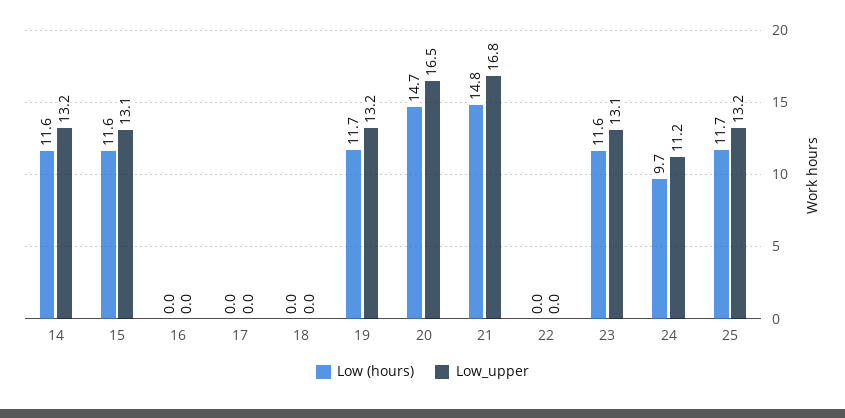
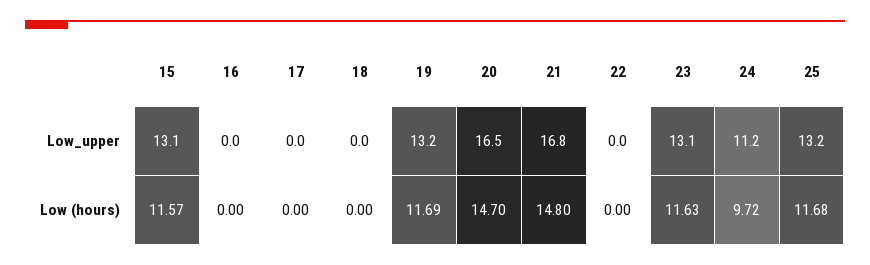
  {
    "Low (hours)": {
-     "14": 11.6,
      "15": 11.57,
      "16": 0,
      "17": 0,
      "18": 0,
      "19": 11.69,
      "20": 14.7,
      "21": 14.8,
      "22": 0,
      "23": 11.63,
      "24": 9.72,
      "25": 11.68
    },
    "Low_upper": {
-     "14": 13.2,
      "15": 13.1,
      "16": 0,
      "17": 0,
      "18": 0,
      "19": 13.2,
      "20": 16.5,
      "21": 16.8,
      "22": 0,
      "23": 13.1,
      "24": 11.2,
      "25": 13.2
    }
  }

